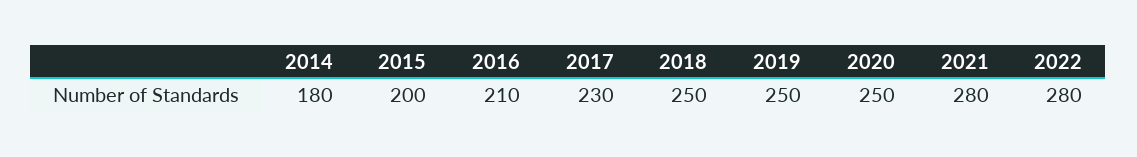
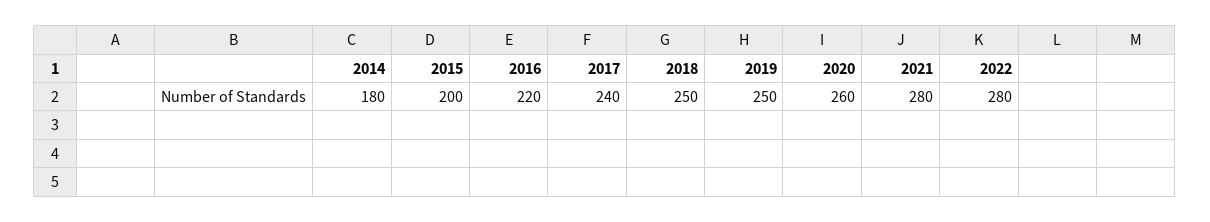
  {
    "2014": 180,
    "2015": 200,
-   "2016": 210,
+   "2016": 220,
-   "2017": 230,
+   "2017": 240,
    "2018": 250,
    "2019": 250,
-   "2020": 250,
+   "2020": 260,
    "2021": 280,
    "2022": 280
  }

